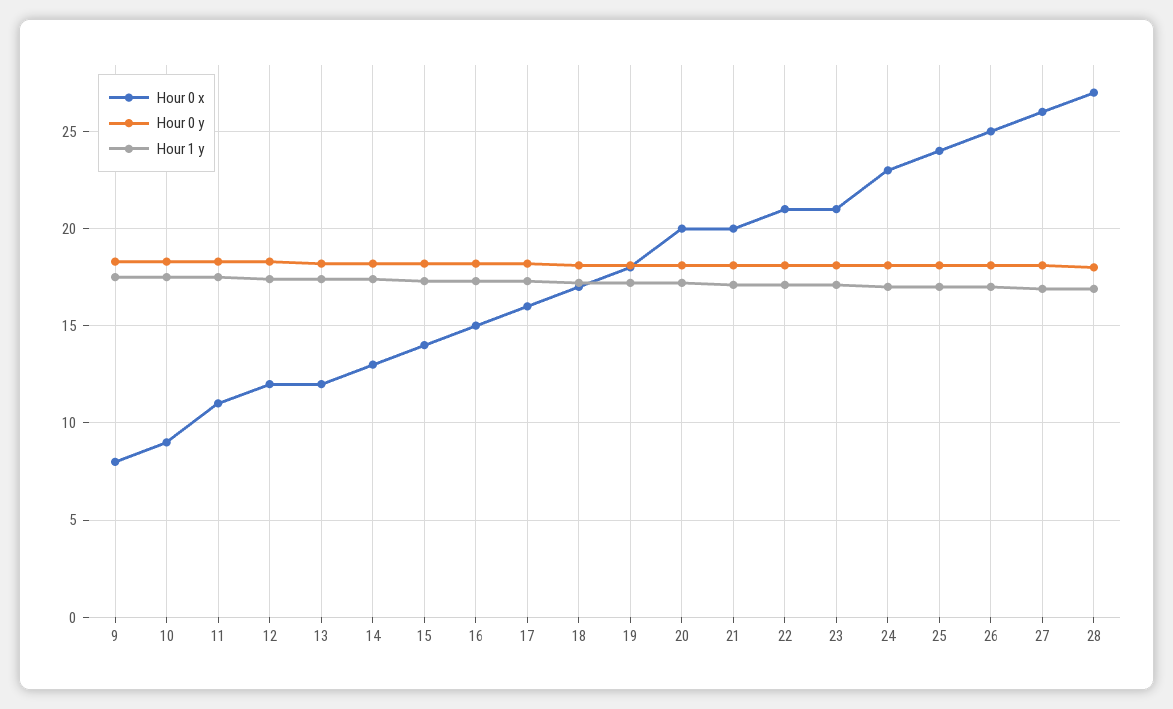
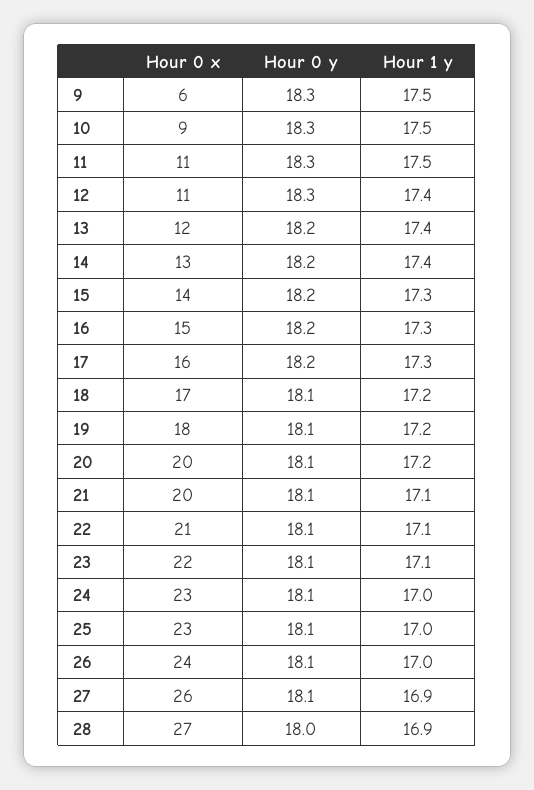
  {
    "Hour 0 x": {
-     "9": 8,
+     "9": 6,
      "10": 9,
      "11": 11,
-     "12": 12,
+     "12": 11,
      "13": 12,
      "14": 13,
      "15": 14,
      "16": 15,
      "17": 16,
      "18": 17,
      "19": 18,
      "20": 20,
      "21": 20,
      "22": 21,
-     "23": 21,
+     "23": 22,
      "24": 23,
-     "25": 24,
+     "25": 23,
-     "26": 25,
+     "26": 24,
      "27": 26,
      "28": 27
    },
    "Hour 0 y": {
      "9": 18.3,
      "10": 18.3,
      "11": 18.3,
      "12": 18.3,
      "13": 18.2,
      "14": 18.2,
      "15": 18.2,
      "16": 18.2,
      "17": 18.2,
      "18": 18.1,
      "19": 18.1,
      "20": 18.1,
      "21": 18.1,
      "22": 18.1,
      "23": 18.1,
      "24": 18.1,
      "25": 18.1,
      "26": 18.1,
      "27": 18.1,
      "28": 18
    },
    "Hour 1 y": {
      "9": 17.5,
      "10": 17.5,
      "11": 17.5,
      "12": 17.4,
      "13": 17.4,
      "14": 17.4,
      "15": 17.3,
      "16": 17.3,
      "17": 17.3,
      "18": 17.2,
      "19": 17.2,
      "20": 17.2,
      "21": 17.1,
      "22": 17.1,
      "23": 17.1,
      "24": 17,
      "25": 17,
      "26": 17,
      "27": 16.9,
      "28": 16.9
    }
  }

